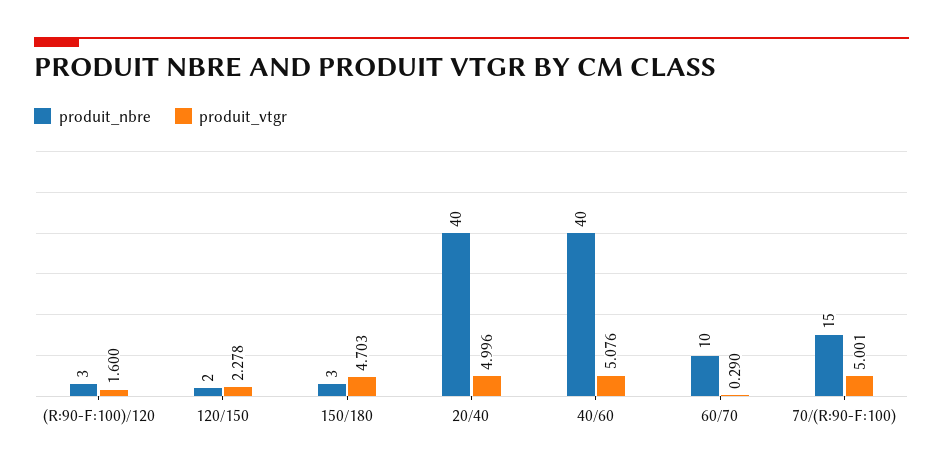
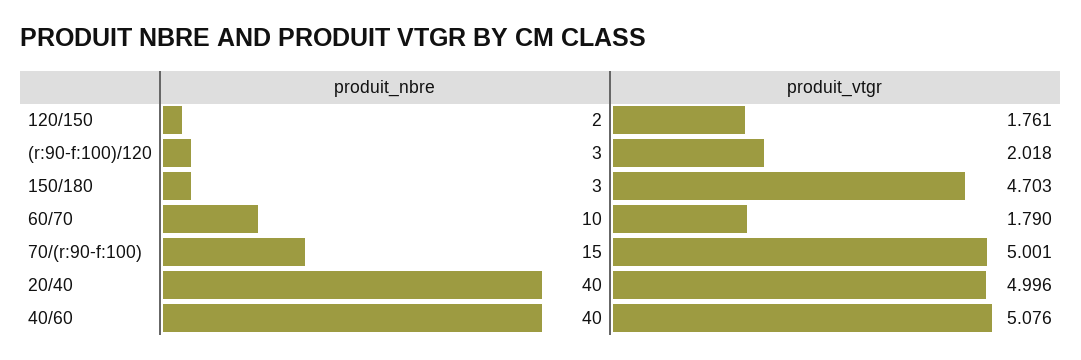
  {
    "produit_nbre": {
      "(R:90-F:100)/120": 3,
      "120/150": 2,
      "150/180": 3,
      "20/40": 40,
      "40/60": 40,
      "60/70": 10,
      "70/(R:90-F:100)": 15
    },
    "produit_vtgr": {
-     "(R:90-F:100)/120": 1.6,
+     "(R:90-F:100)/120": 2.018,
-     "120/150": 2.278,
+     "120/150": 1.761,
      "150/180": 4.703,
      "20/40": 4.996,
      "40/60": 5.076,
-     "60/70": 0.29,
+     "60/70": 1.79,
      "70/(R:90-F:100)": 5.001
    }
  }

